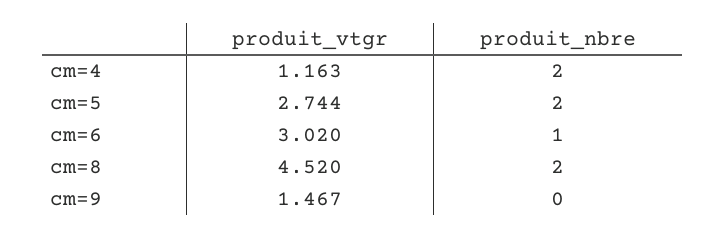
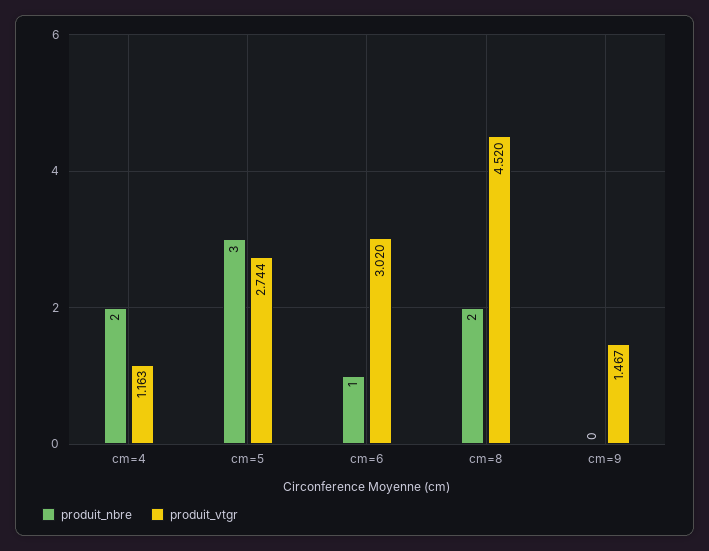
  {
    "produit_vtgr": {
      "cm=4": 1.163,
      "cm=5": 2.744,
      "cm=6": 3.02,
      "cm=8": 4.52,
      "cm=9": 1.467
    },
    "produit_nbre": {
      "cm=4": 2,
-     "cm=5": 2,
+     "cm=5": 3,
      "cm=6": 1,
      "cm=8": 2,
      "cm=9": 0
    }
  }

